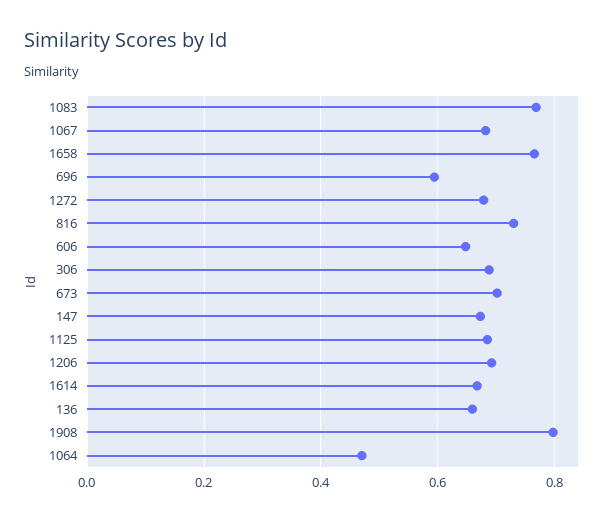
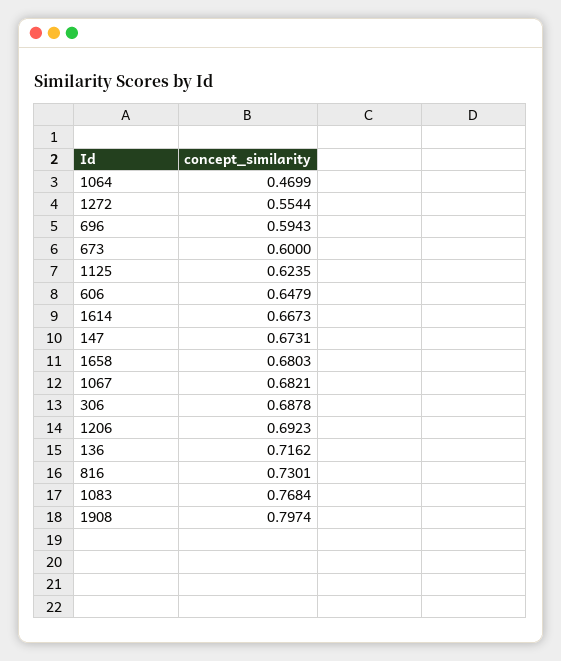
  {
    "1083": 0.7684,
    "1067": 0.6821,
-   "1658": 0.76,
+   "1658": 0.6803,
    "696": 0.5943,
-   "1272": 0.68,
+   "1272": 0.5544,
    "816": 0.7301,
    "606": 0.6479,
    "306": 0.6878,
-   "673": 0.7,
+   "673": 0.6,
    "147": 0.6731,
-   "1125": 0.68,
+   "1125": 0.6235,
    "1206": 0.6923,
    "1614": 0.6673,
-   "136": 0.66,
+   "136": 0.7162,
    "1908": 0.7974,
    "1064": 0.4699
  }

